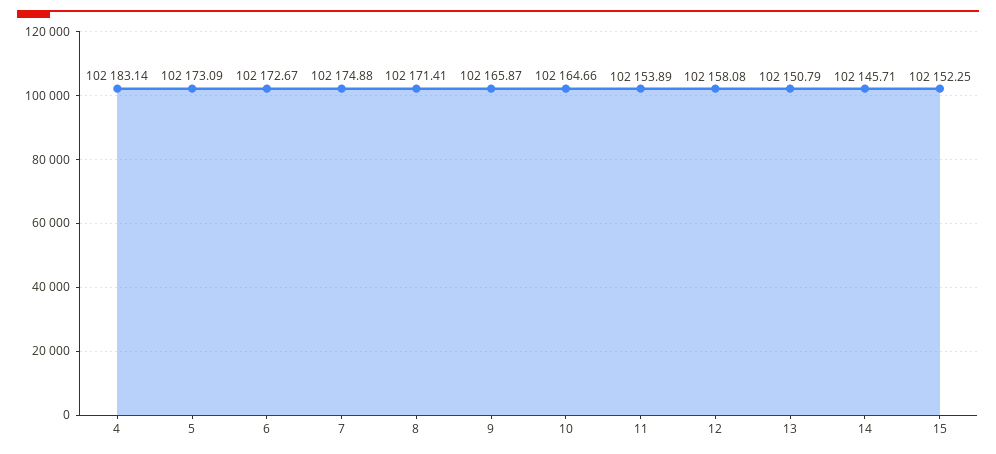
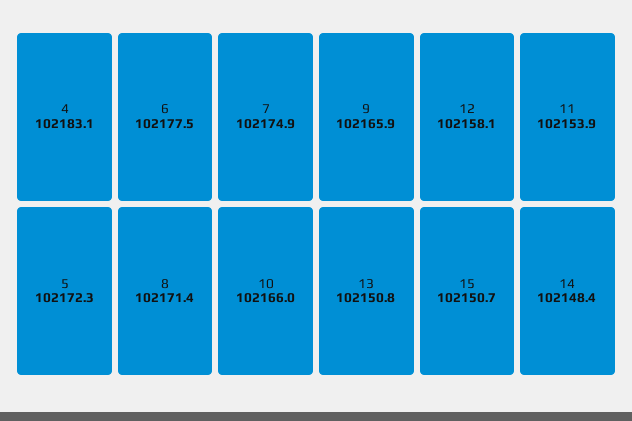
  {
    "4": 102183.14,
-   "5": 102173.09,
+   "5": 102172.3,
-   "6": 102172.67,
+   "6": 102177.5,
    "7": 102174.88,
    "8": 102171.41,
    "9": 102165.87,
-   "10": 102164.66,
+   "10": 102166,
    "11": 102153.89,
    "12": 102158.08,
    "13": 102150.79,
-   "14": 102145.71,
+   "14": 102148.4,
-   "15": 102152.25
+   "15": 102150.7
  }

